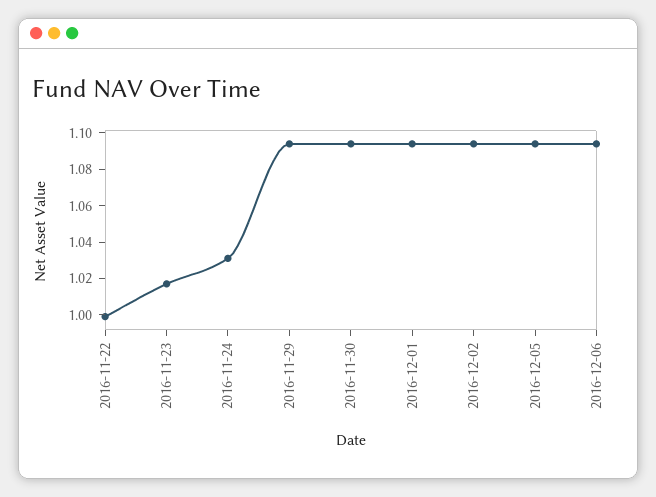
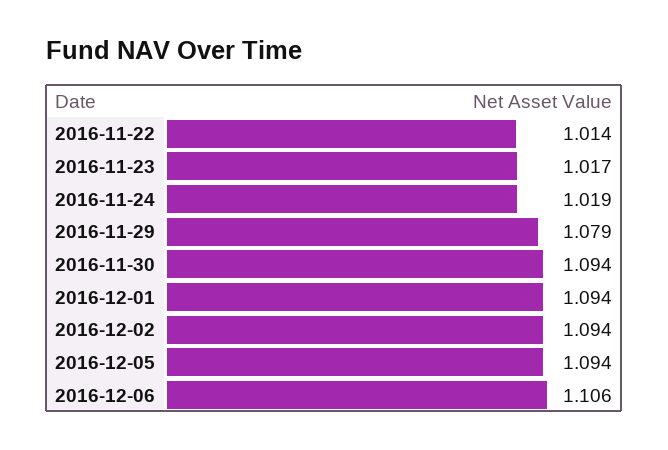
  {
-   "2016-11-22": 1,
+   "2016-11-22": 1.014,
    "2016-11-23": 1.017,
-   "2016-11-24": 1.03,
+   "2016-11-24": 1.019,
-   "2016-11-29": 1.095,
+   "2016-11-29": 1.079,
    "2016-11-30": 1.094,
    "2016-12-01": 1.094,
    "2016-12-02": 1.094,
    "2016-12-05": 1.094,
-   "2016-12-06": 1.095
+   "2016-12-06": 1.106
  }

